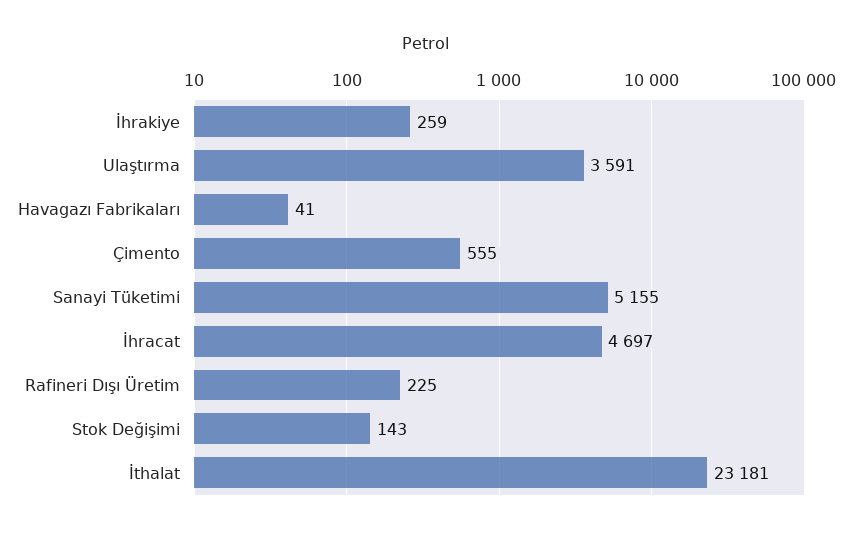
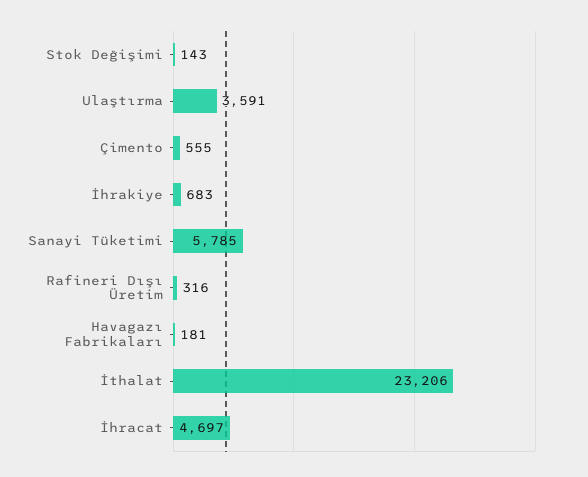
  {
-   "İhrakiye": 259,
+   "İhrakiye": 683,
    "Ulaştırma": 3591,
-   "Havagazı Fabrikaları": 41,
+   "Havagazı Fabrikaları": 181,
    "Çimento": 555,
-   "Sanayi Tüketimi": 5155,
+   "Sanayi Tüketimi": 5785,
    "İhracat": 4697,
-   "Rafineri Dışı Üretim": 225,
+   "Rafineri Dışı Üretim": 316,
    "Stok Değişimi": 143,
-   "İthalat": 23181
+   "İthalat": 23206
  }

